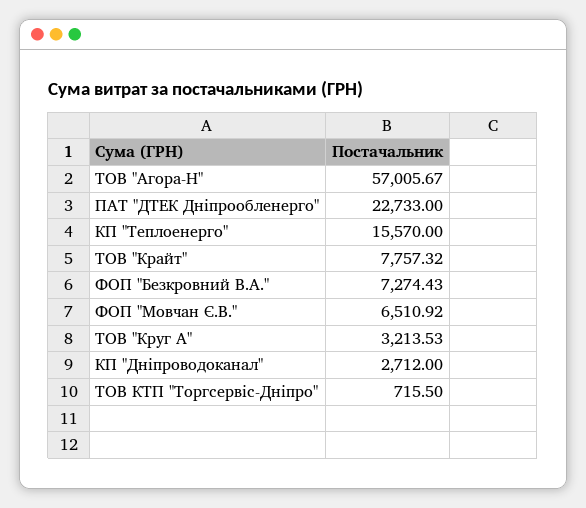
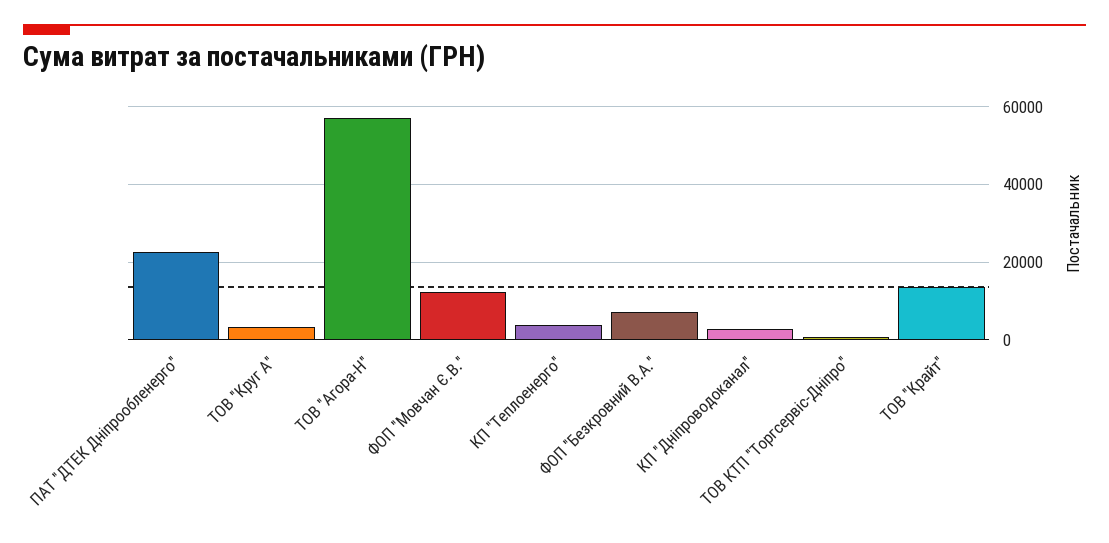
  {
    "ТОВ \"Агора-Н\"": 57005.67,
    "ПАТ \"ДТЕК Дніпрообленерго\"": 22733,
-   "КП \"Теплоенерго\"": 15570,
+   "КП \"Теплоенерго\"": 4000,
-   "ТОВ \"Крайт\"": 7757.32,
+   "ТОВ \"Крайт\"": 14000,
    "ФОП \"Безкровний В.А.\"": 7274.43,
-   "ФОП \"Мовчан Є.В.\"": 6510.92,
+   "ФОП \"Мовчан Є.В.\"": 12000,
    "ТОВ \"Круг А\"": 3213.53,
    "КП \"Дніпроводоканал\"": 2712,
    "ТОВ КТП \"Торгсервіс-Дніпро\"": 715.5
  }

